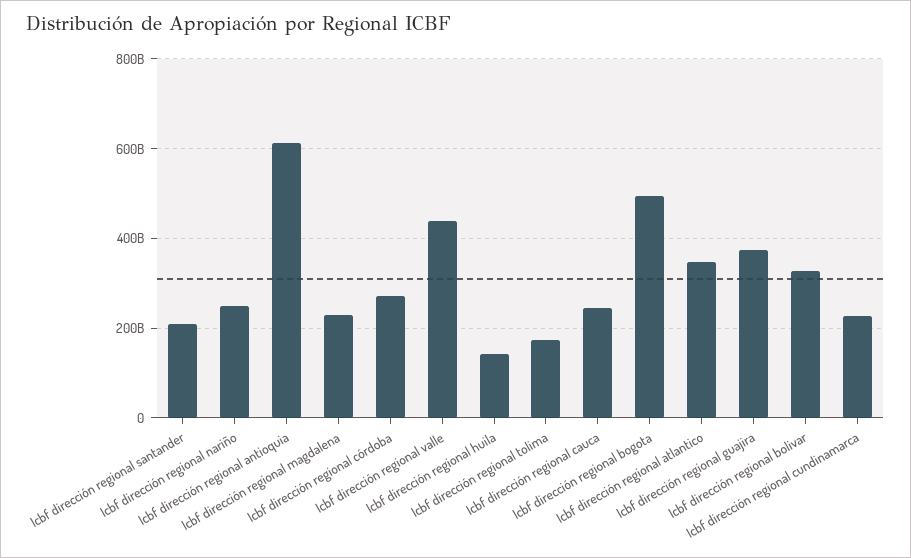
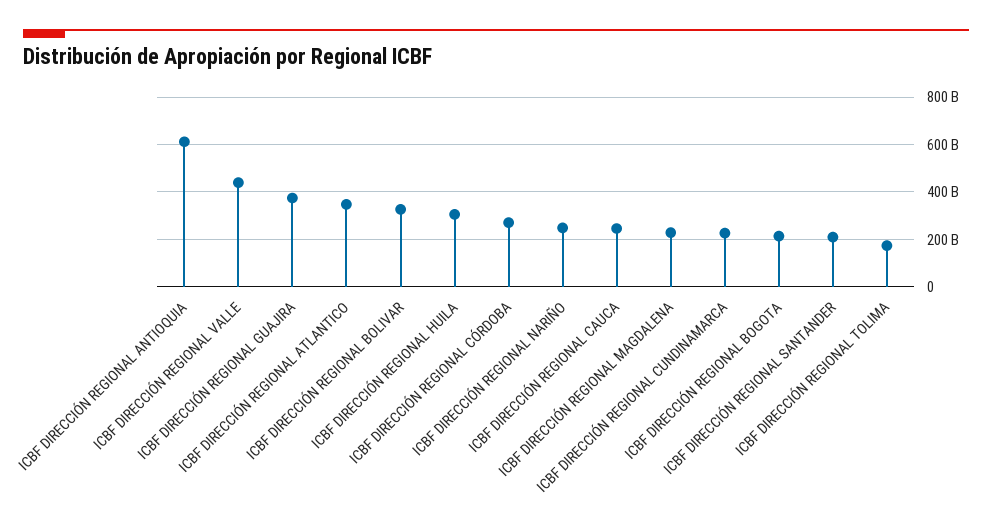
  {
    "Icbf dirección regional santander": 200000000000,
    "Icbf dirección regional nariño": 240000000000,
    "Icbf dirección regional antioquia": 620000000000,
    "Icbf dirección regional magdalena": 220000000000,
    "Icbf dirección regional córdoba": 280000000000,
    "Icbf dirección regional valle": 440000000000,
-   "Icbf dirección regional huila": 140000000000,
+   "Icbf dirección regional huila": 300000000000,
    "Icbf dirección regional tolima": 180000000000,
    "Icbf dirección regional cauca": 240000000000,
-   "Icbf dirección regional bogota": 500000000000,
+   "Icbf dirección regional bogota": 200000000000,
    "Icbf dirección regional atlantico": 340000000000,
    "Icbf dirección regional guajira": 380000000000,
    "Icbf dirección regional bolivar": 320000000000,
    "Icbf dirección regional cundinamarca": 220000000000
  }

